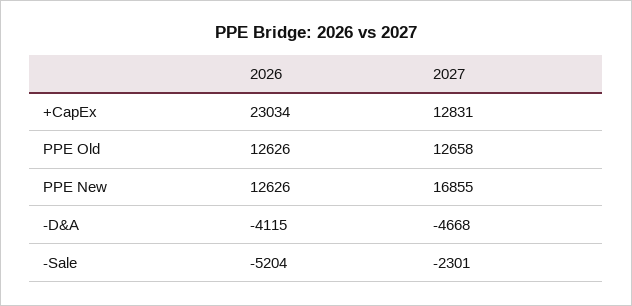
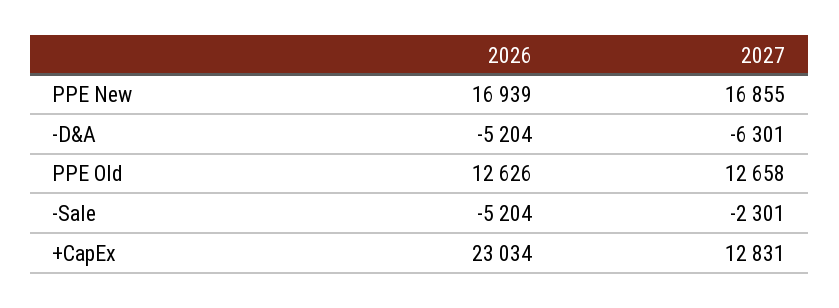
  {
    "2026": {
      "+CapEx": 23034,
      "PPE Old": 12626,
-     "PPE New": 12626,
+     "PPE New": 16939,
-     "-D&A": -4115,
+     "-D&A": -5204,
      "-Sale": -5204
    },
    "2027": {
      "+CapEx": 12831,
      "PPE Old": 12658,
      "PPE New": 16855,
-     "-D&A": -4668,
+     "-D&A": -6301,
      "-Sale": -2301
    }
  }

